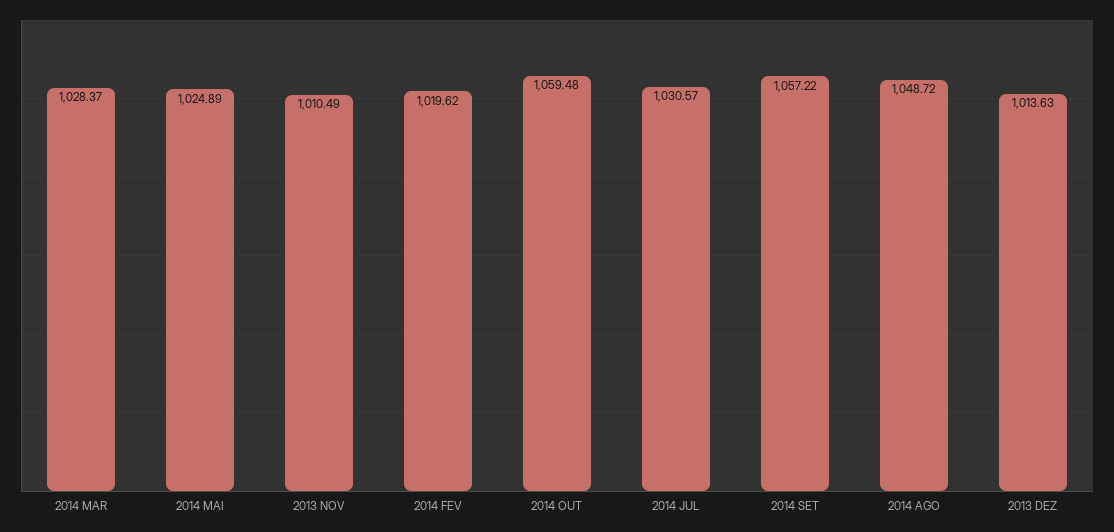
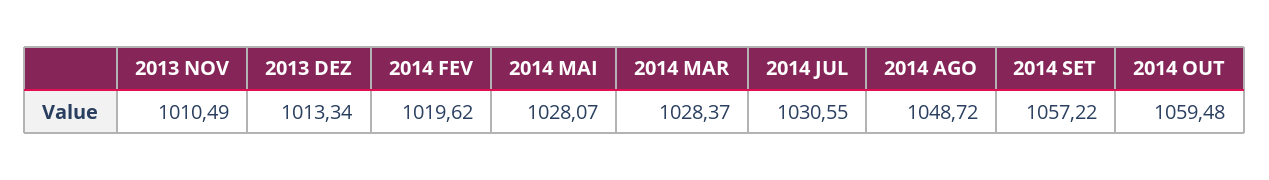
  {
    "2014 MAR": 1028.37,
-   "2014 MAI": 1024.89,
+   "2014 MAI": 1028.07,
    "2013 NOV": 1010.49,
    "2014 FEV": 1019.62,
    "2014 OUT": 1059.48,
-   "2014 JUL": 1030.57,
+   "2014 JUL": 1030.55,
    "2014 SET": 1057.22,
    "2014 AGO": 1048.72,
-   "2013 DEZ": 1013.63
+   "2013 DEZ": 1013.34
  }

